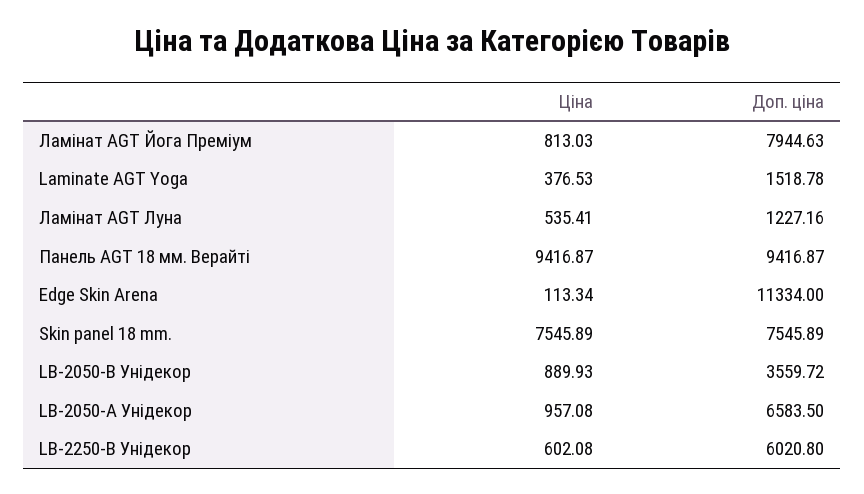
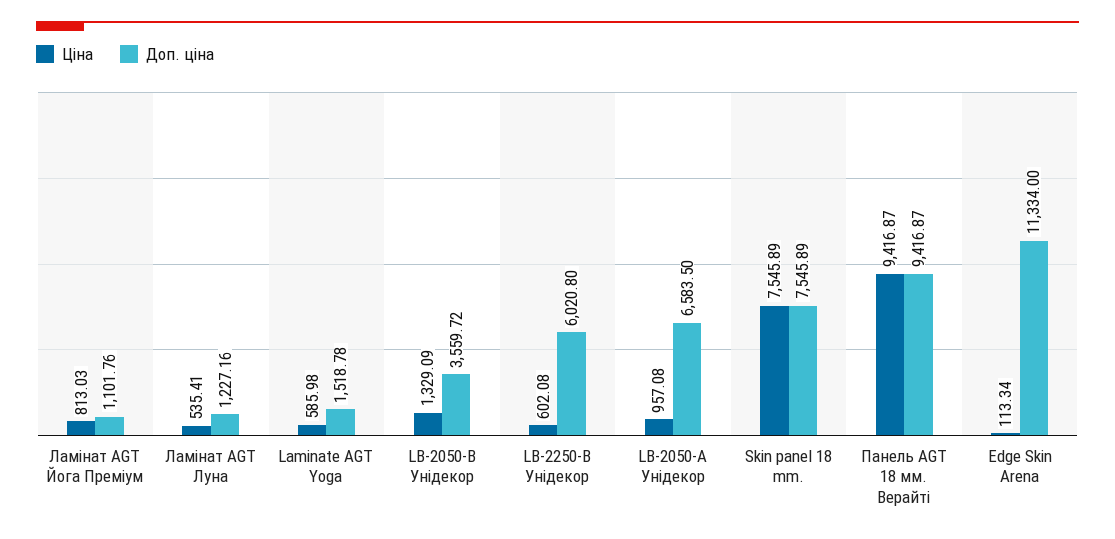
  {
    "Ціна": {
      "Ламінат AGT Йога Преміум": 813.03,
-     "Laminate AGT Yoga": 376.53,
+     "Laminate AGT Yoga": 585.98,
      "Ламінат AGT Луна": 535.41,
      "Панель AGT 18 мм. Верайті": 9416.87,
      "Edge Skin Arena": 113.34,
      "Skin panel 18 mm.": 7545.89,
-     "LB-2050-В Унідекор": 889.93,
+     "LB-2050-В Унідекор": 1329.09,
      "LB-2050-А Унідекор": 957.08,
      "LB-2250-В Унідекор": 602.08
    },
    "Доп. ціна": {
-     "Ламінат AGT Йога Преміум": 7944.63,
+     "Ламінат AGT Йога Преміум": 1101.76,
      "Laminate AGT Yoga": 1518.78,
      "Ламінат AGT Луна": 1227.16,
      "Панель AGT 18 мм. Верайті": 9416.87,
      "Edge Skin Arena": 11334,
      "Skin panel 18 mm.": 7545.89,
      "LB-2050-В Унідекор": 3559.72,
      "LB-2050-А Унідекор": 6583.5,
      "LB-2250-В Унідекор": 6020.8
    }
  }

